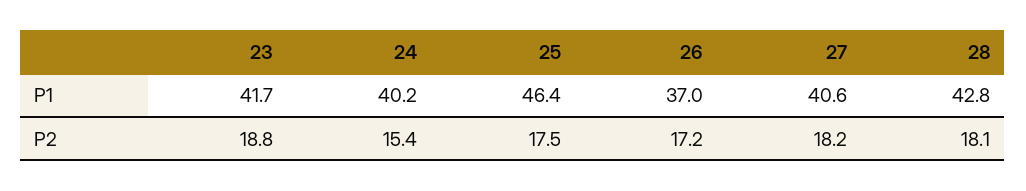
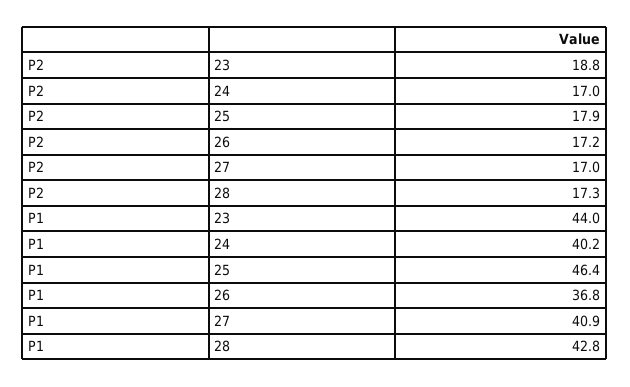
  {
    "23": {
-     "P1": 41.7,
+     "P1": 44,
      "P2": 18.8
    },
    "24": {
      "P1": 40.2,
-     "P2": 15.4
+     "P2": 17
    },
    "25": {
      "P1": 46.4,
-     "P2": 17.5
+     "P2": 17.9
    },
    "26": {
-     "P1": 37,
+     "P1": 36.8,
      "P2": 17.2
    },
    "27": {
-     "P1": 40.6,
+     "P1": 40.9,
-     "P2": 18.2
+     "P2": 17
    },
    "28": {
      "P1": 42.8,
-     "P2": 18.1
+     "P2": 17.3
    }
  }

